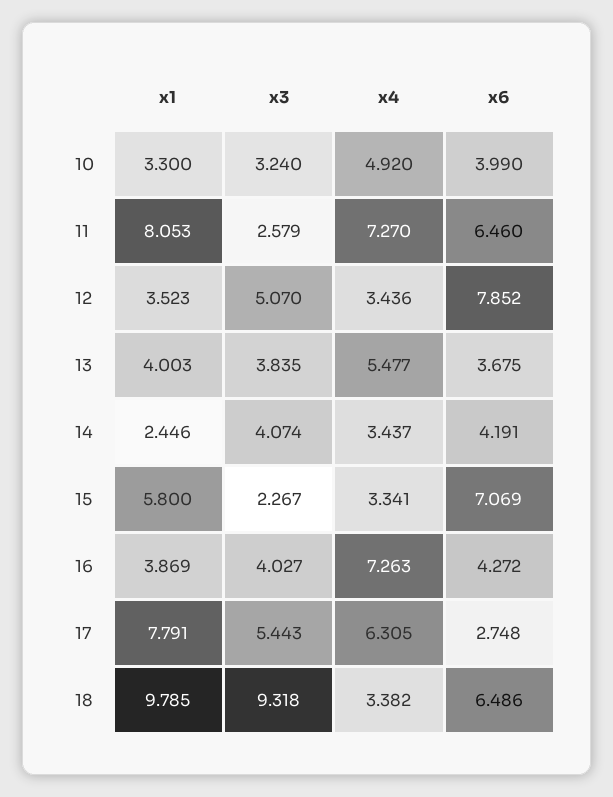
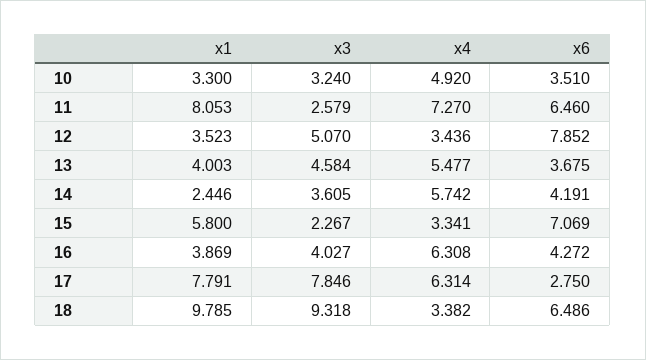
  {
    "x1": {
      "10": 3.3,
      "11": 8.053,
      "12": 3.523,
      "13": 4.003,
      "14": 2.446,
      "15": 5.8,
      "16": 3.869,
      "17": 7.791,
      "18": 9.785
    },
    "x3": {
      "10": 3.24,
      "11": 2.579,
      "12": 5.07,
-     "13": 3.835,
+     "13": 4.584,
-     "14": 4.074,
+     "14": 3.605,
      "15": 2.267,
      "16": 4.027,
-     "17": 5.443,
+     "17": 7.846,
      "18": 9.318
    },
    "x4": {
      "10": 4.92,
      "11": 7.27,
      "12": 3.436,
      "13": 5.477,
-     "14": 3.437,
+     "14": 5.742,
      "15": 3.341,
-     "16": 7.263,
+     "16": 6.308,
-     "17": 6.305,
+     "17": 6.314,
      "18": 3.382
    },
    "x6": {
-     "10": 3.99,
+     "10": 3.51,
      "11": 6.46,
      "12": 7.852,
      "13": 3.675,
      "14": 4.191,
      "15": 7.069,
      "16": 4.272,
-     "17": 2.748,
+     "17": 2.75,
      "18": 6.486
    }
  }

